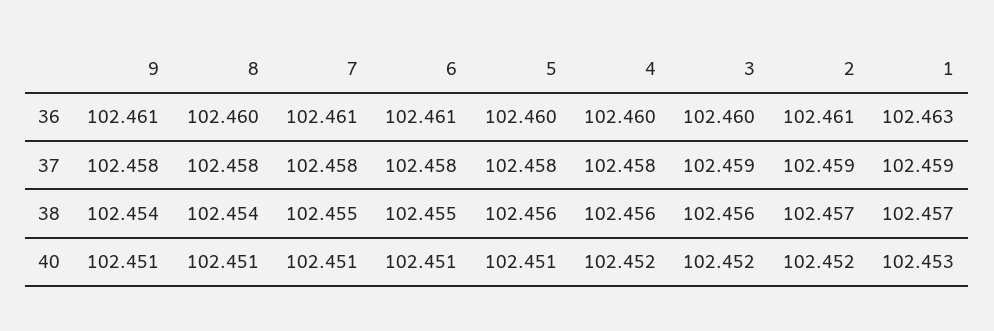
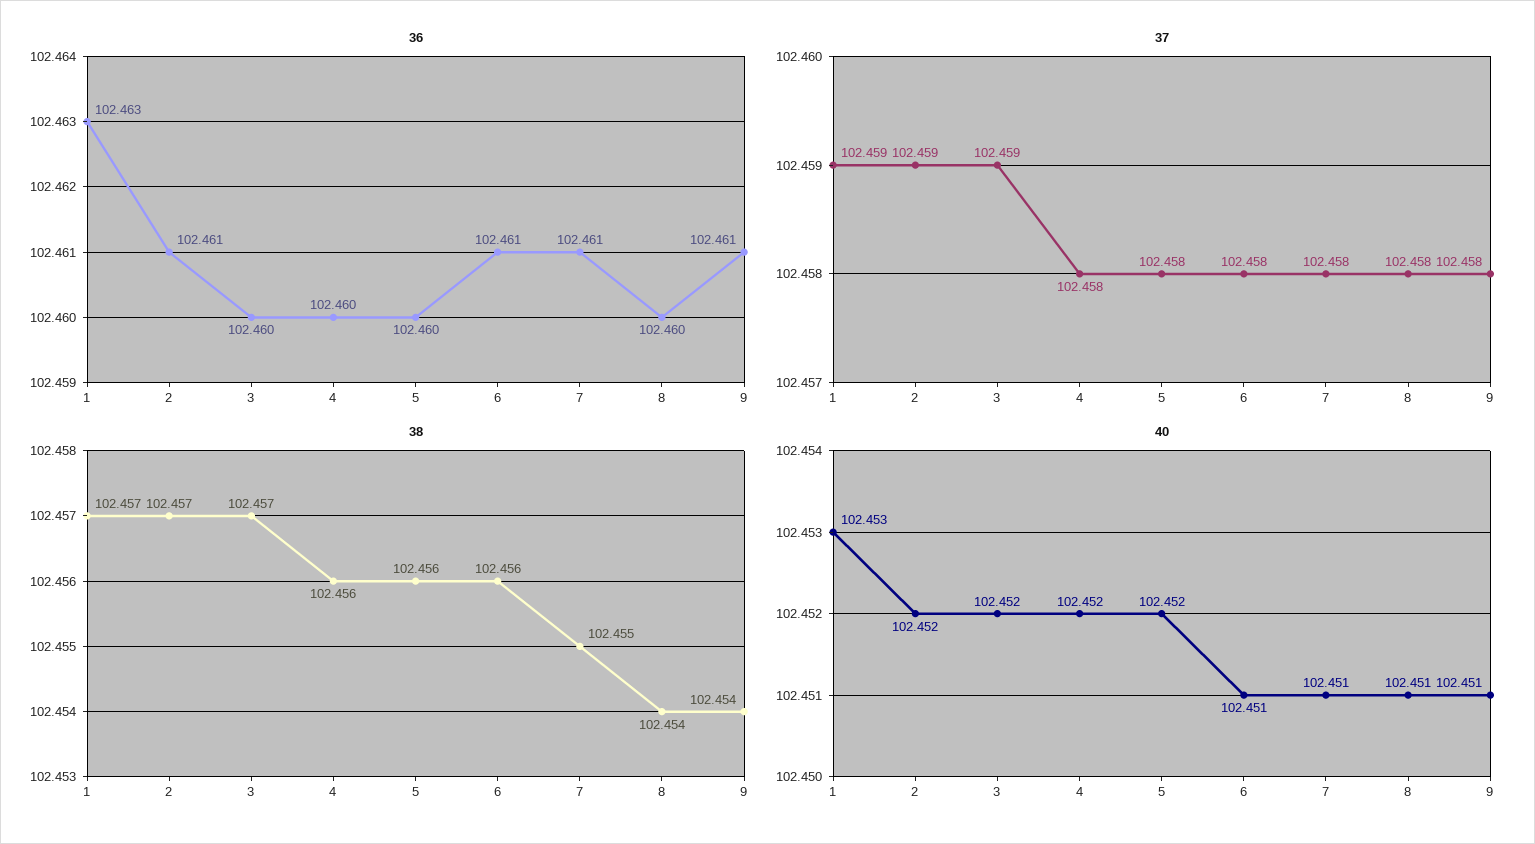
  {
    "36": {
      "9": 102.461,
      "8": 102.46,
      "7": 102.461,
      "6": 102.461,
      "5": 102.46,
      "4": 102.46,
      "3": 102.46,
      "2": 102.461,
      "1": 102.463
    },
    "37": {
      "9": 102.458,
      "8": 102.458,
      "7": 102.458,
      "6": 102.458,
      "5": 102.458,
      "4": 102.458,
      "3": 102.459,
      "2": 102.459,
      "1": 102.459
    },
    "38": {
      "9": 102.454,
      "8": 102.454,
      "7": 102.455,
-     "6": 102.455,
+     "6": 102.456,
      "5": 102.456,
      "4": 102.456,
-     "3": 102.456,
+     "3": 102.457,
      "2": 102.457,
      "1": 102.457
    },
    "40": {
      "9": 102.451,
      "8": 102.451,
      "7": 102.451,
      "6": 102.451,
-     "5": 102.451,
+     "5": 102.452,
      "4": 102.452,
      "3": 102.452,
      "2": 102.452,
      "1": 102.453
    }
  }

